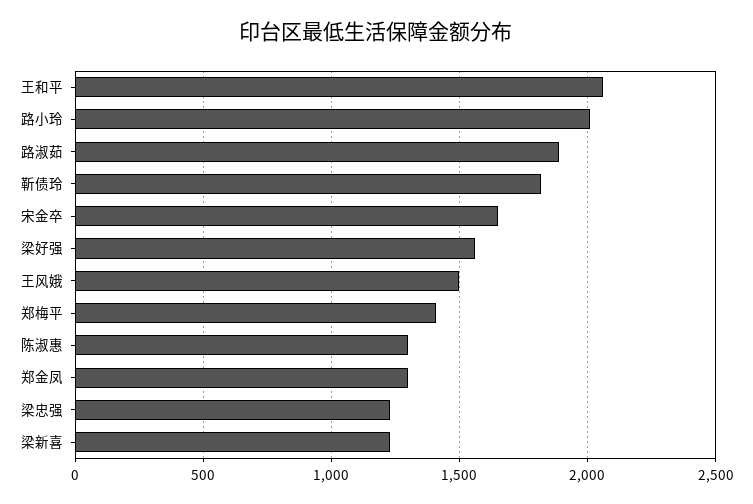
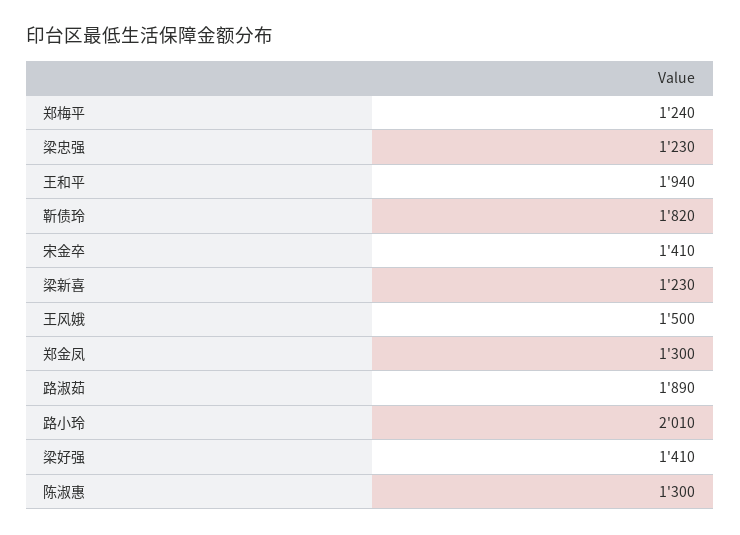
  {
-   "王和平": 2050,
+   "王和平": 1940,
    "路小玲": 2010,
    "路淑茹": 1890,
    "靳债玲": 1820,
-   "宋金卒": 1650,
+   "宋金卒": 1410,
-   "梁好强": 1550,
+   "梁好强": 1410,
    "王风娥": 1500,
-   "郑梅平": 1400,
+   "郑梅平": 1240,
    "陈淑惠": 1300,
    "郑金凤": 1300,
    "梁忠强": 1230,
    "梁新喜": 1230
  }

